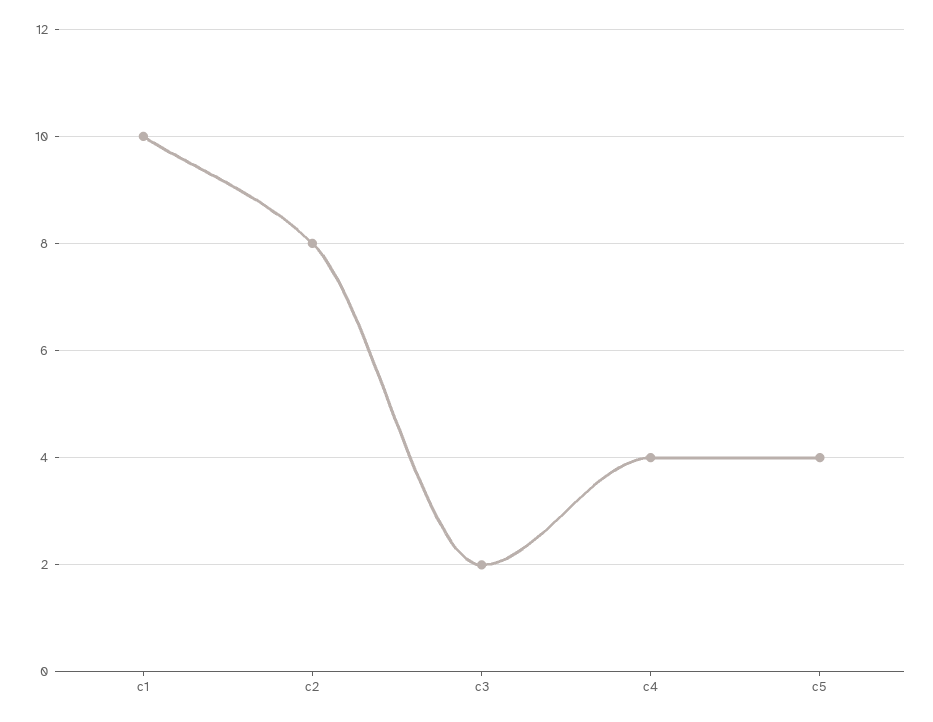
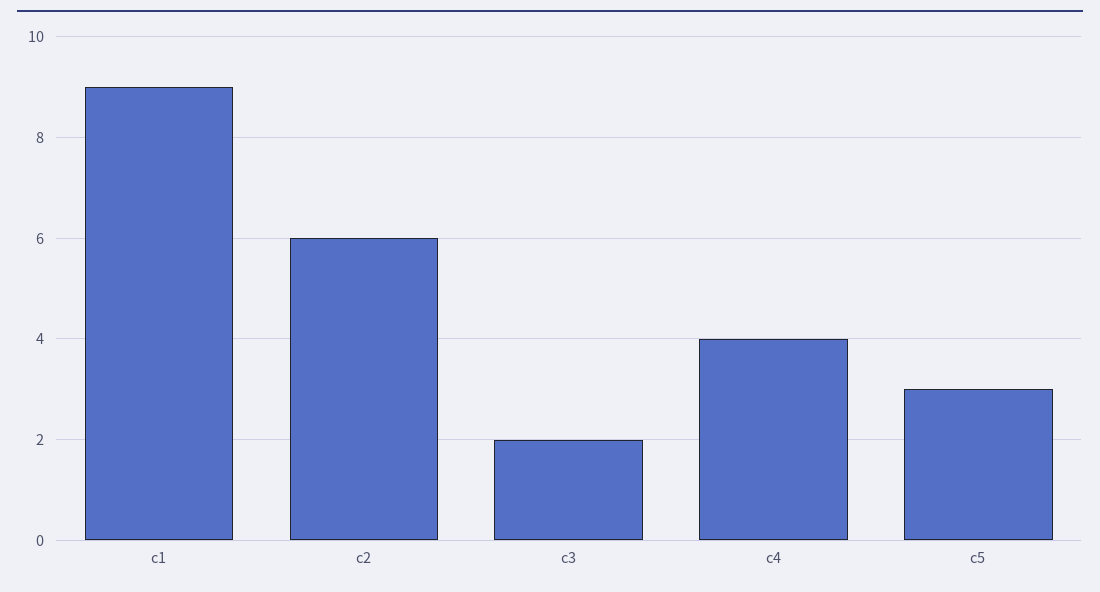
  {
-   "c1": 10,
+   "c1": 9,
-   "c2": 8,
+   "c2": 6,
    "c3": 2,
    "c4": 4,
-   "c5": 4
+   "c5": 3
  }

